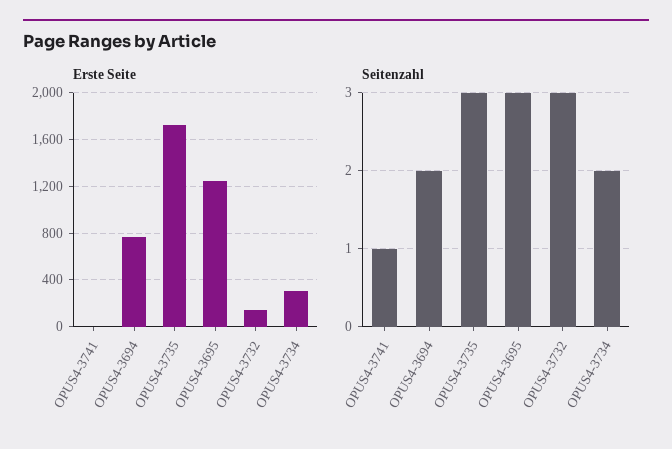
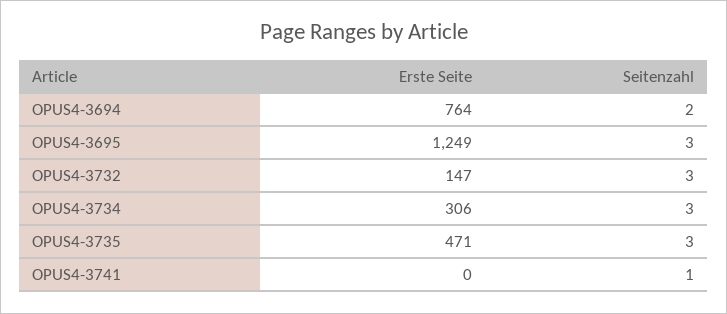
  {
    "Erste Seite": {
      "OPUS4-3741": 0,
      "OPUS4-3694": 764,
-     "OPUS4-3735": 1700,
+     "OPUS4-3735": 471,
      "OPUS4-3695": 1249,
      "OPUS4-3732": 147,
      "OPUS4-3734": 306
    },
    "Seitenzahl": {
      "OPUS4-3741": 1,
      "OPUS4-3694": 2,
      "OPUS4-3735": 3,
      "OPUS4-3695": 3,
      "OPUS4-3732": 3,
-     "OPUS4-3734": 2
+     "OPUS4-3734": 3
    }
  }

